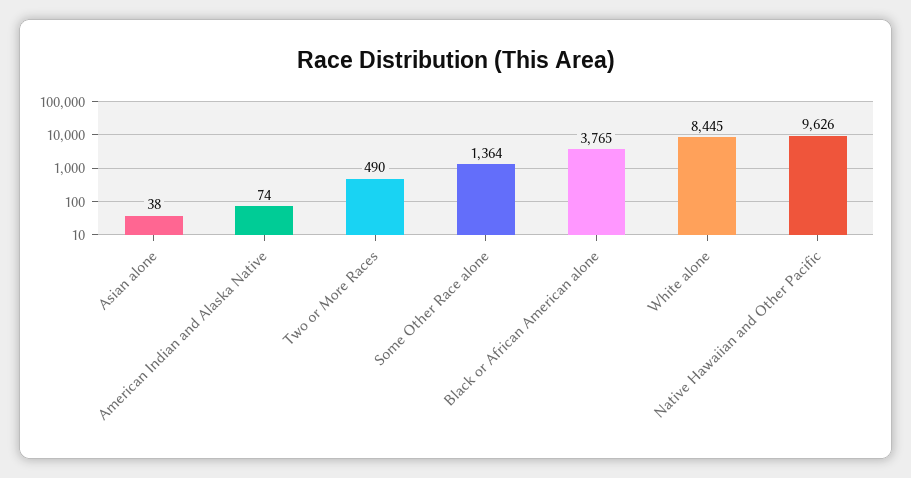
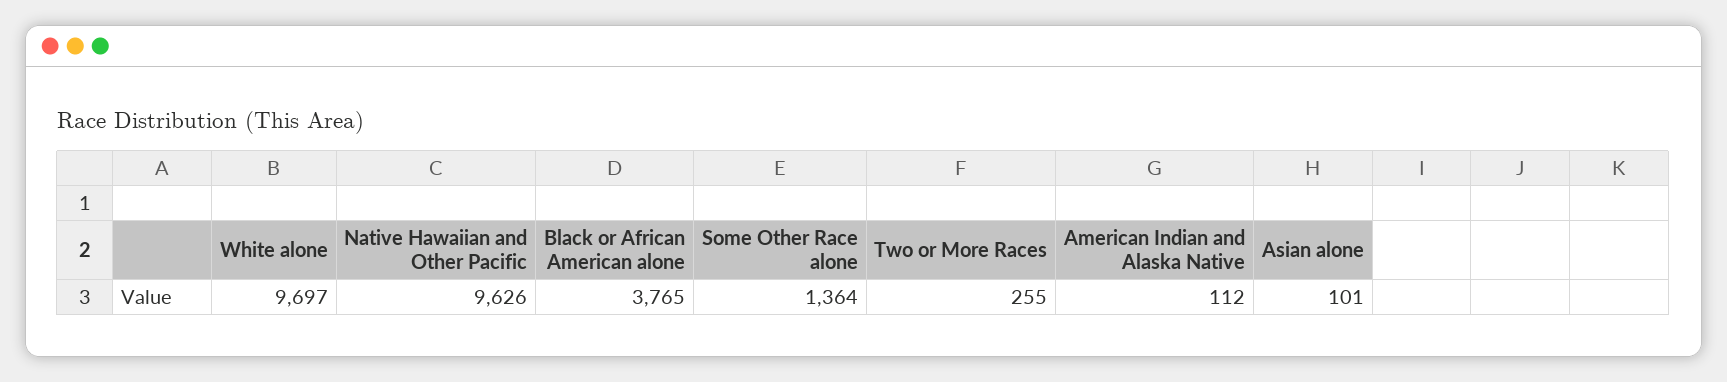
  {
-   "Asian alone": 38,
+   "Asian alone": 101,
-   "American Indian and Alaska Native": 74,
+   "American Indian and Alaska Native": 112,
-   "Two or More Races": 490,
+   "Two or More Races": 255,
    "Some Other Race alone": 1364,
    "Black or African American alone": 3765,
-   "White alone": 8445,
+   "White alone": 9697,
    "Native Hawaiian and Other Pacific": 9626
  }

